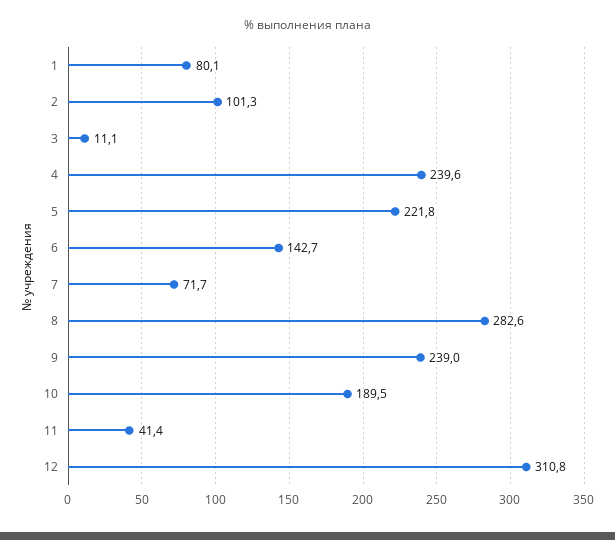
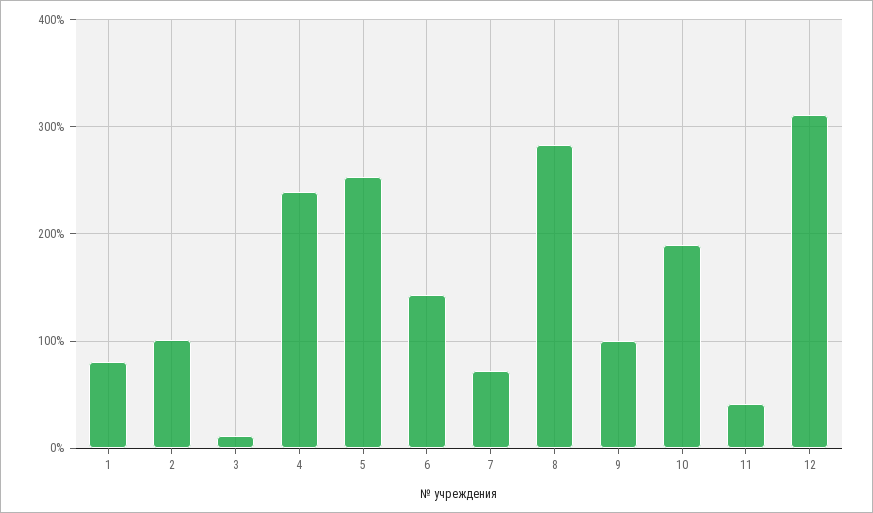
  {
    "1": 80.1,
    "2": 101.3,
    "3": 11.1,
    "4": 239.6,
-   "5": 221.8,
+   "5": 250,
    "6": 142.7,
    "7": 71.7,
    "8": 282.6,
-   "9": 239,
+   "9": 100,
    "10": 189.5,
    "11": 41.4,
    "12": 310.8
  }

